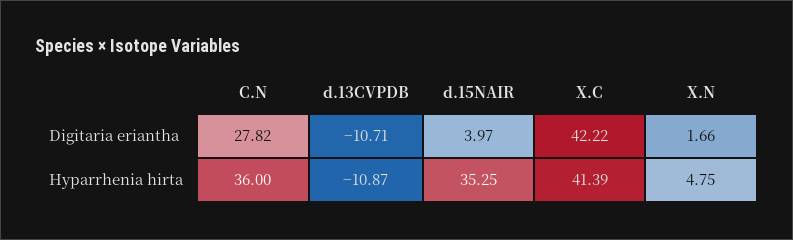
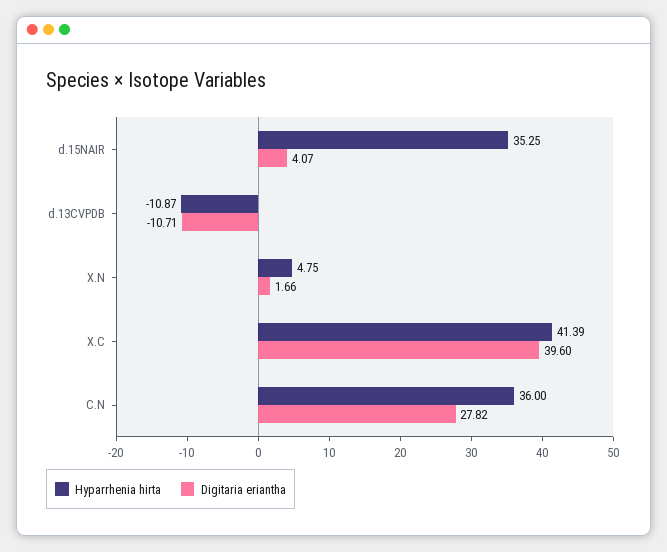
  {
    "Digitaria eriantha": {
      "C.N": 27.82,
      "d.13CVPDB": -10.71,
-     "d.15NAIR": 3.97,
+     "d.15NAIR": 4.07,
-     "X.C": 42.22,
+     "X.C": 39.6,
      "X.N": 1.66
    },
    "Hyparrhenia hirta": {
      "C.N": 36,
      "d.13CVPDB": -10.87,
      "d.15NAIR": 35.25,
      "X.C": 41.39,
      "X.N": 4.75
    }
  }

